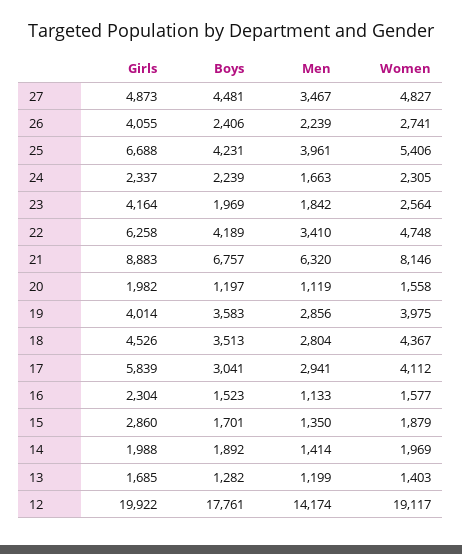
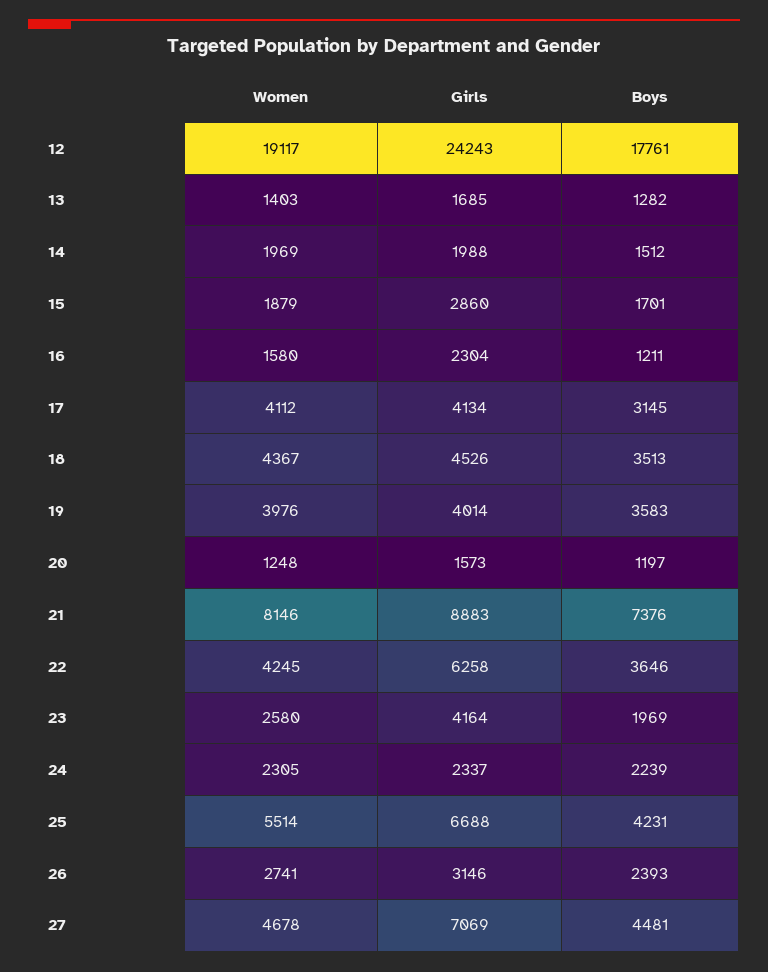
  {
    "Girls": {
-     "27": 4873,
+     "27": 7069,
-     "26": 4055,
+     "26": 3146,
      "25": 6688,
      "24": 2337,
      "23": 4164,
      "22": 6258,
      "21": 8883,
-     "20": 1982,
+     "20": 1573,
      "19": 4014,
      "18": 4526,
-     "17": 5839,
+     "17": 4134,
      "16": 2304,
      "15": 2860,
      "14": 1988,
      "13": 1685,
-     "12": 19922
+     "12": 24243
    },
    "Boys": {
      "27": 4481,
-     "26": 2406,
+     "26": 2393,
      "25": 4231,
      "24": 2239,
      "23": 1969,
-     "22": 4189,
+     "22": 3646,
-     "21": 6757,
+     "21": 7376,
      "20": 1197,
      "19": 3583,
      "18": 3513,
-     "17": 3041,
+     "17": 3145,
-     "16": 1523,
+     "16": 1211,
      "15": 1701,
-     "14": 1892,
+     "14": 1512,
      "13": 1282,
      "12": 17761
    },
-   "Men": {
-     "27": 3467,
-     "26": 2239,
-     "25": 3961,
-     "24": 1663,
-     "23": 1842,
-     "22": 3410,
-     "21": 6320,
-     "20": 1119,
-     "19": 2856,
-     "18": 2804,
-     "17": 2941,
-     "16": 1133,
-     "15": 1350,
-     "14": 1414,
-     "13": 1199,
-     "12": 14174
-   },
    "Women": {
-     "27": 4827,
+     "27": 4678,
      "26": 2741,
-     "25": 5406,
+     "25": 5514,
      "24": 2305,
-     "23": 2564,
+     "23": 2580,
-     "22": 4748,
+     "22": 4245,
      "21": 8146,
-     "20": 1558,
+     "20": 1248,
-     "19": 3975,
+     "19": 3976,
      "18": 4367,
      "17": 4112,
-     "16": 1577,
+     "16": 1580,
      "15": 1879,
      "14": 1969,
      "13": 1403,
      "12": 19117
    }
  }

